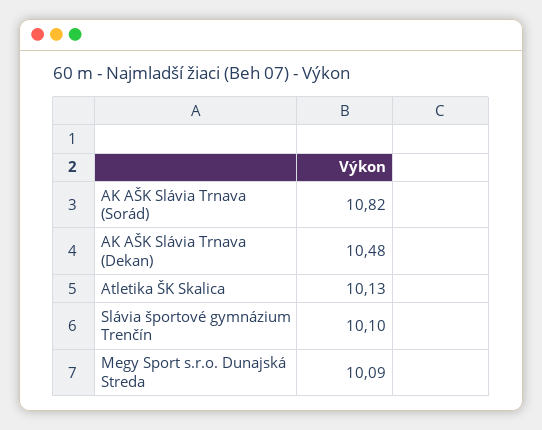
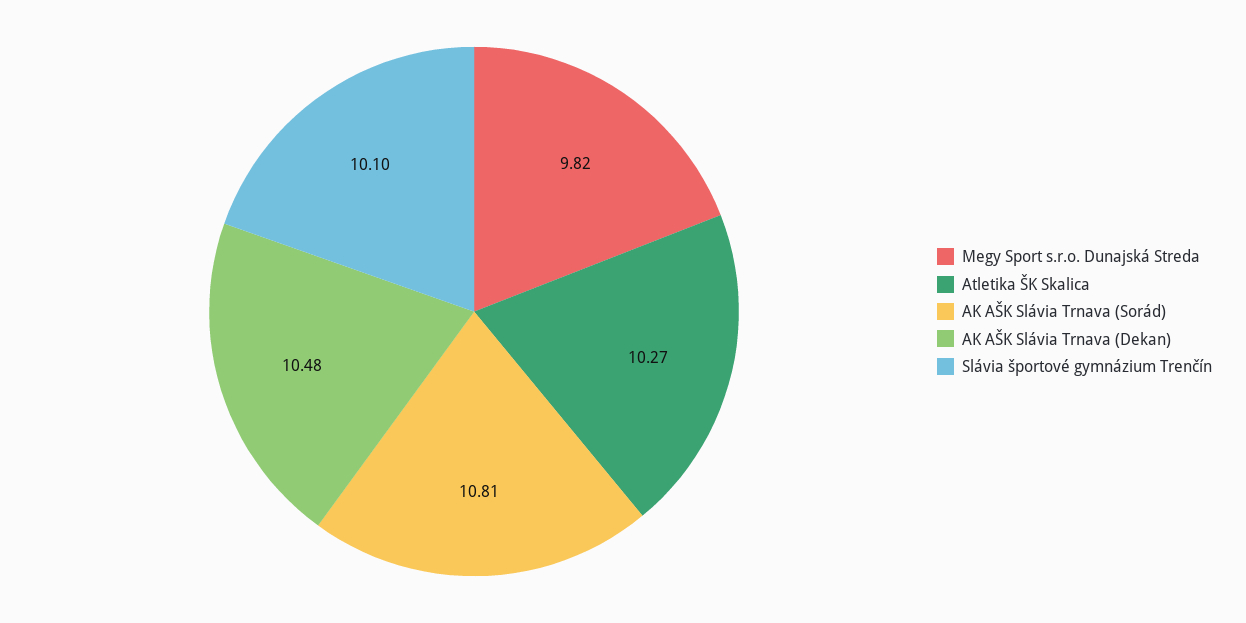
  {
-   "AK AŠK Slávia Trnava (Sorád)": 10.82,
+   "AK AŠK Slávia Trnava (Sorád)": 10.81,
    "AK AŠK Slávia Trnava (Dekan)": 10.48,
-   "Atletika ŠK Skalica": 10.13,
+   "Atletika ŠK Skalica": 10.27,
    "Slávia športové gymnázium Trenčín": 10.1,
-   "Megy Sport s.r.o. Dunajská Streda": 10.09
+   "Megy Sport s.r.o. Dunajská Streda": 9.82
  }

